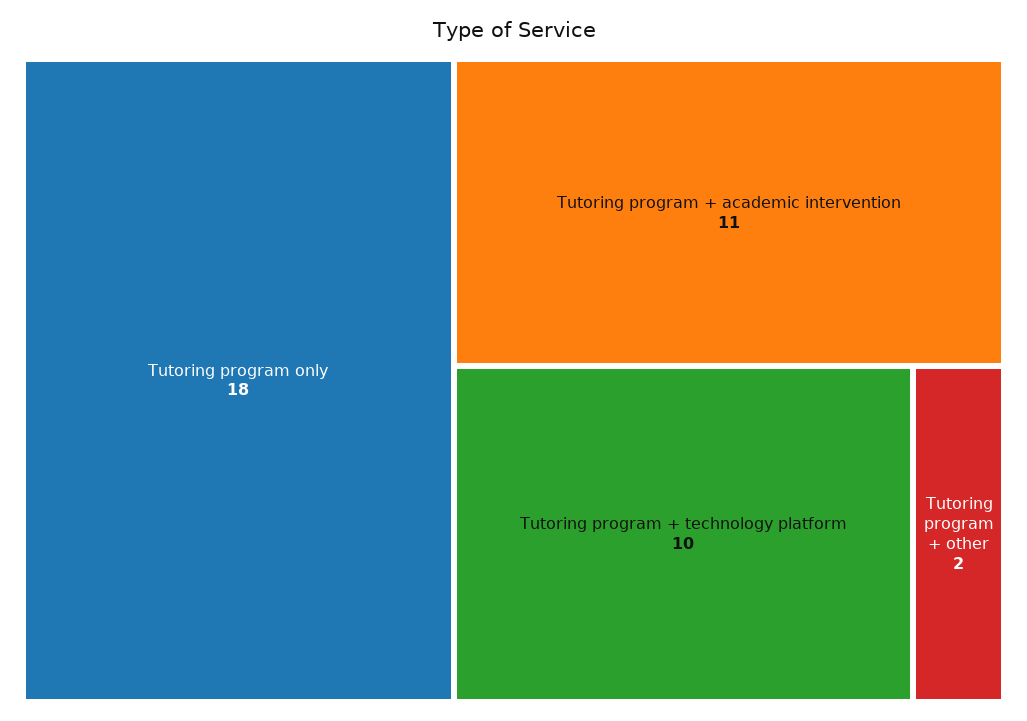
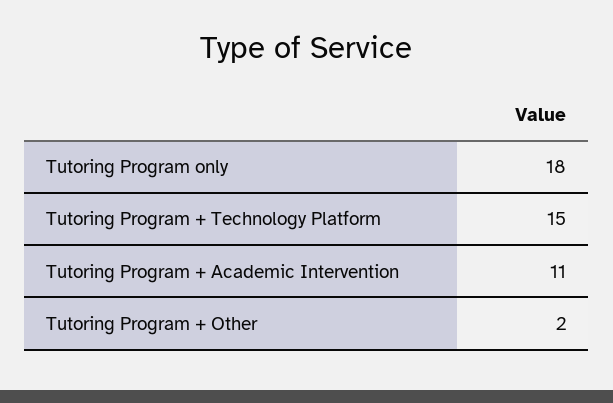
  {
    "Tutoring program only": 18,
    "Tutoring program + academic intervention": 11,
-   "Tutoring program + technology platform": 10,
+   "Tutoring program + technology platform": 15,
    "Tutoring program + other": 2
  }

